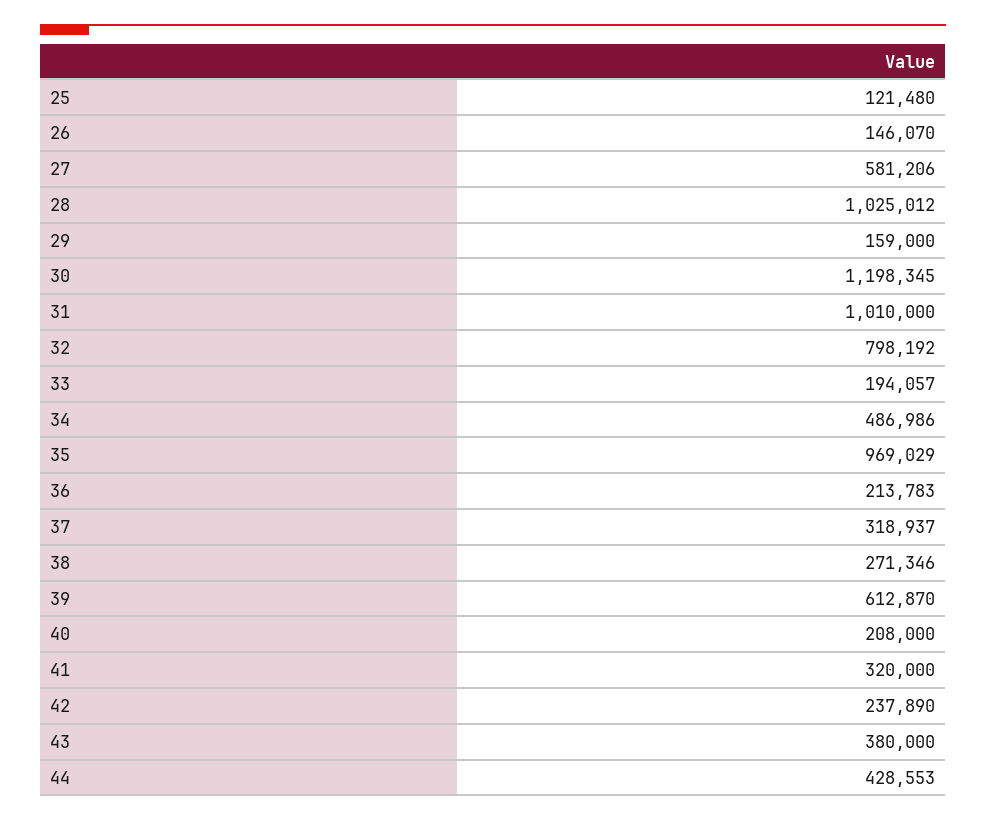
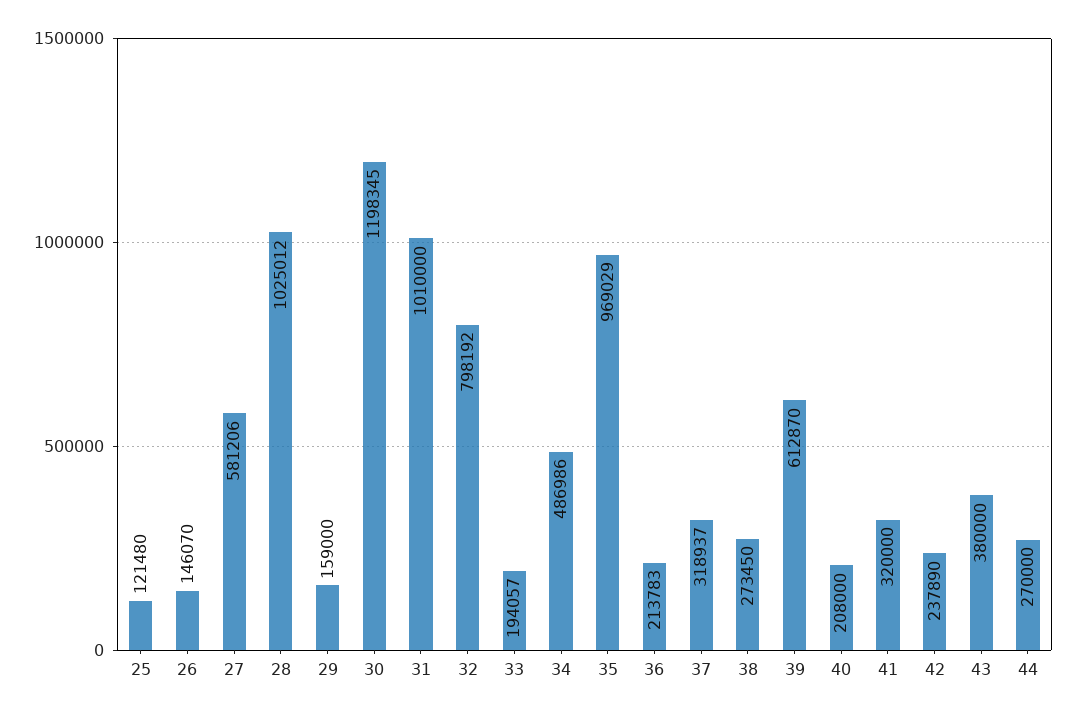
  {
    "25": 121480,
    "26": 146070,
    "27": 581206,
    "28": 1025012,
    "29": 159000,
    "30": 1198345,
    "31": 1010000,
    "32": 798192,
    "33": 194057,
    "34": 486986,
    "35": 969029,
    "36": 213783,
    "37": 318937,
-   "38": 271346,
+   "38": 273450,
    "39": 612870,
    "40": 208000,
    "41": 320000,
    "42": 237890,
    "43": 380000,
-   "44": 428553
+   "44": 270000
  }

